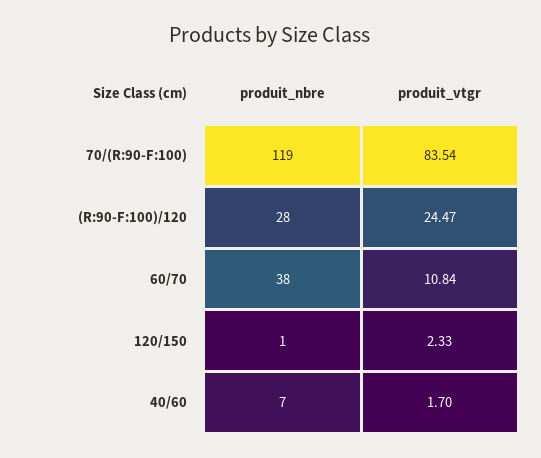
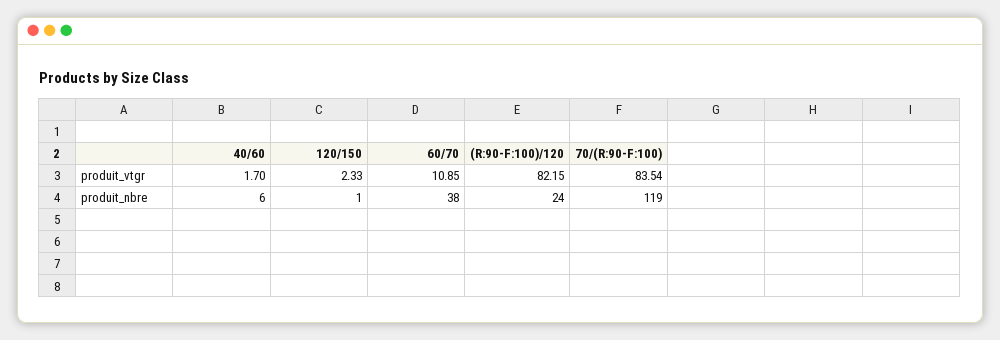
  {
    "produit_nbre": {
      "70/(R:90-F:100)": 119,
-     "(R:90-F:100)/120": 28,
+     "(R:90-F:100)/120": 24,
      "60/70": 38,
      "120/150": 1,
-     "40/60": 7
+     "40/60": 6
    },
    "produit_vtgr": {
      "70/(R:90-F:100)": 83.54,
-     "(R:90-F:100)/120": 24.47,
+     "(R:90-F:100)/120": 82.15,
-     "60/70": 10.84,
+     "60/70": 10.85,
      "120/150": 2.33,
      "40/60": 1.7
    }
  }

